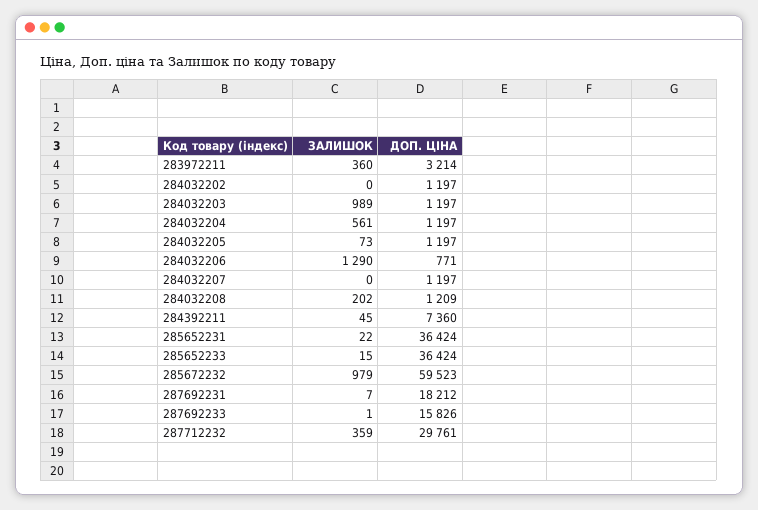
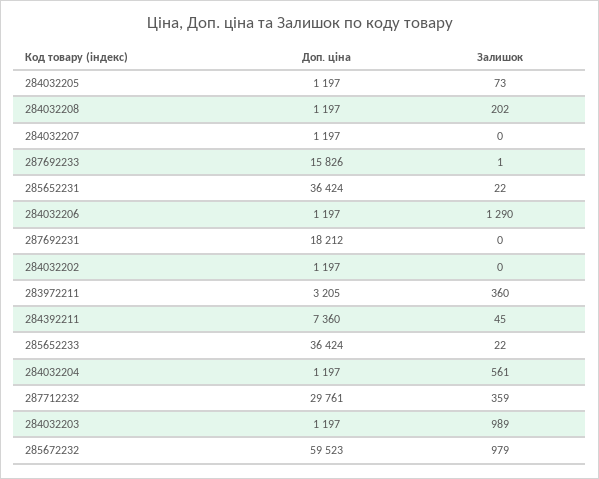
  {
    "ЗАЛИШОК": {
      "283972211": 360,
      "284032202": 0,
      "284032203": 989,
      "284032204": 561,
      "284032205": 73,
      "284032206": 1290,
      "284032207": 0,
      "284032208": 202,
      "284392211": 45,
      "285652231": 22,
-     "285652233": 15,
+     "285652233": 22,
      "285672232": 979,
-     "287692231": 7,
+     "287692231": 0,
      "287692233": 1,
      "287712232": 359
    },
    "ДОП. ЦІНА": {
-     "283972211": 3214,
+     "283972211": 3205,
      "284032202": 1197,
      "284032203": 1197,
      "284032204": 1197,
      "284032205": 1197,
-     "284032206": 771,
+     "284032206": 1197,
      "284032207": 1197,
-     "284032208": 1209,
+     "284032208": 1197,
      "284392211": 7360,
      "285652231": 36424,
      "285652233": 36424,
      "285672232": 59523,
      "287692231": 18212,
      "287692233": 15826,
      "287712232": 29761
    }
  }

